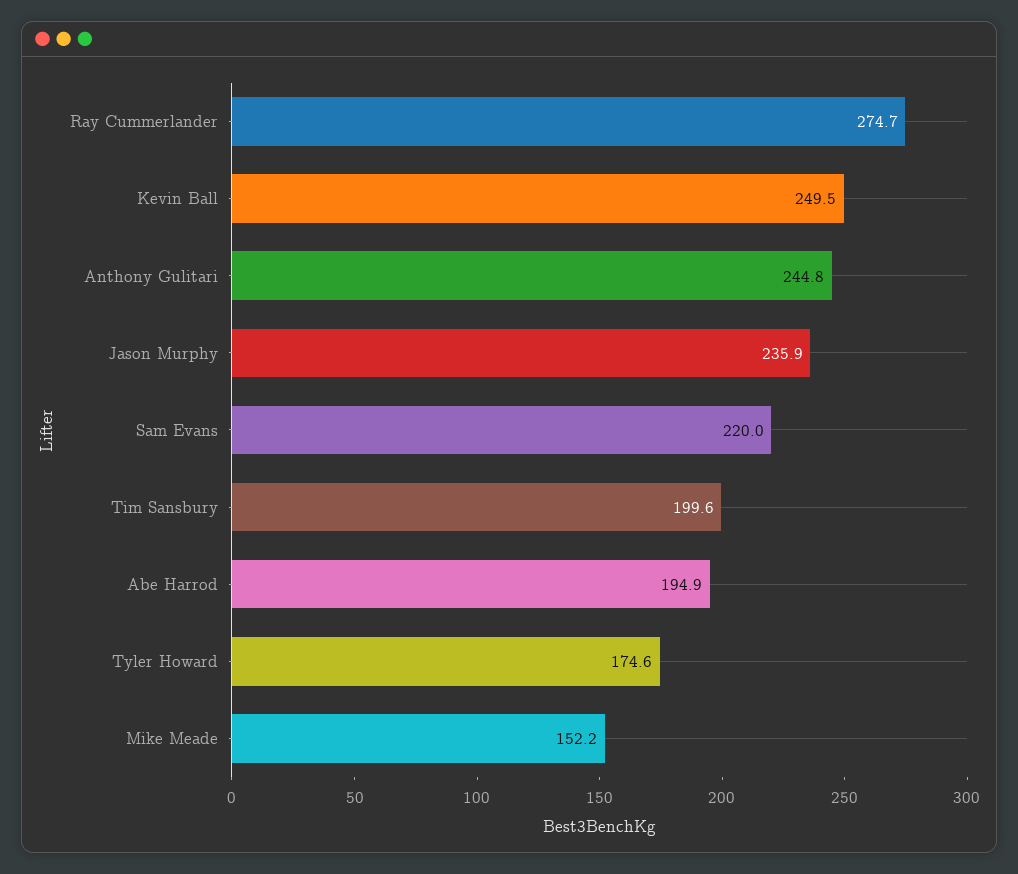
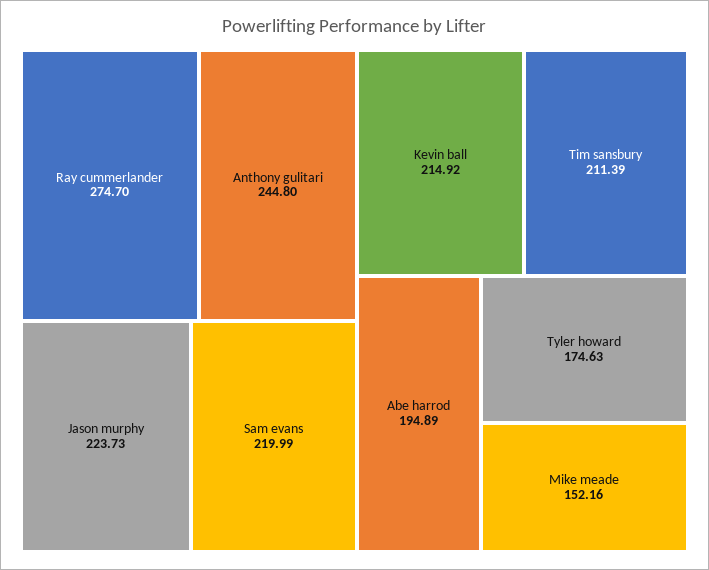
  {
    "Ray Cummerlander": 274.7,
-   "Kevin Ball": 249.5,
+   "Kevin Ball": 214.92,
    "Anthony Gulitari": 244.8,
-   "Jason Murphy": 235.9,
+   "Jason Murphy": 223.73,
    "Sam Evans": 219.99,
-   "Tim Sansbury": 199.6,
+   "Tim Sansbury": 211.39,
    "Abe Harrod": 194.89,
    "Tyler Howard": 174.63,
    "Mike Meade": 152.16
  }

